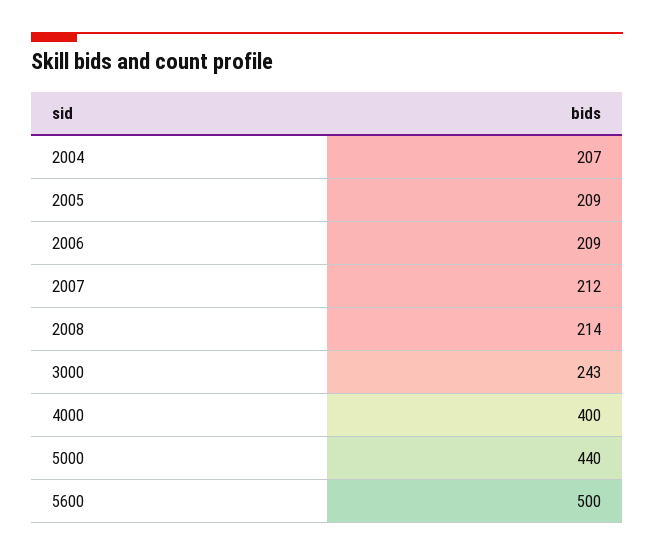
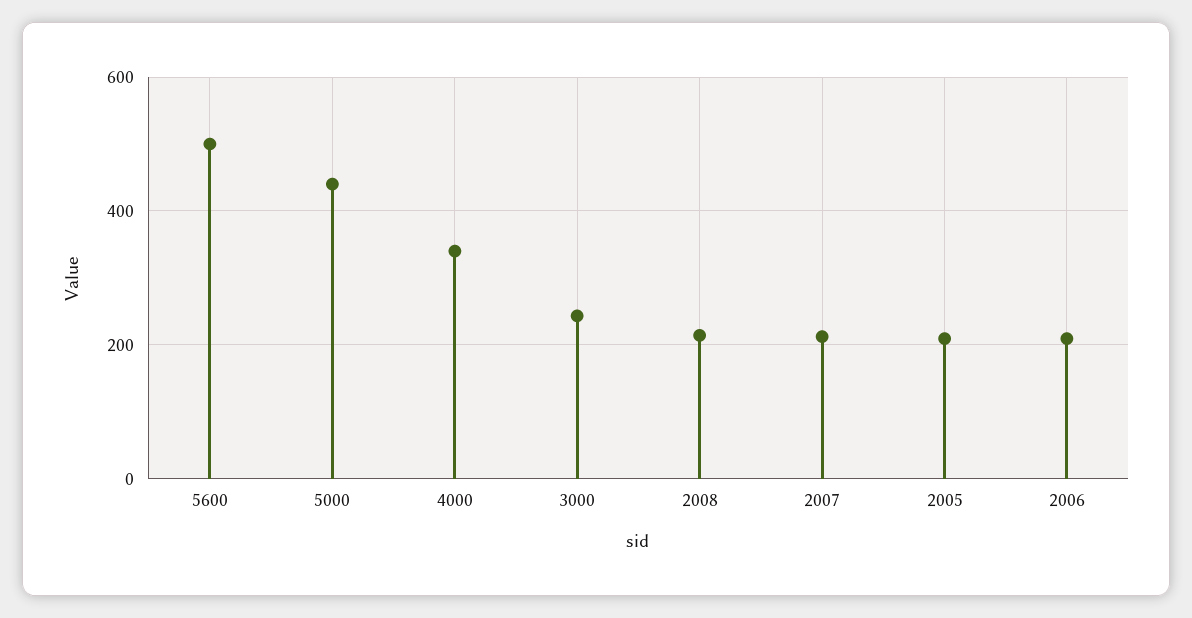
  {
-   "2004": 207,
    "2005": 209,
    "2006": 209,
    "2007": 212,
    "2008": 214,
    "3000": 243,
-   "4000": 400,
+   "4000": 340,
    "5000": 440,
    "5600": 500
  }

